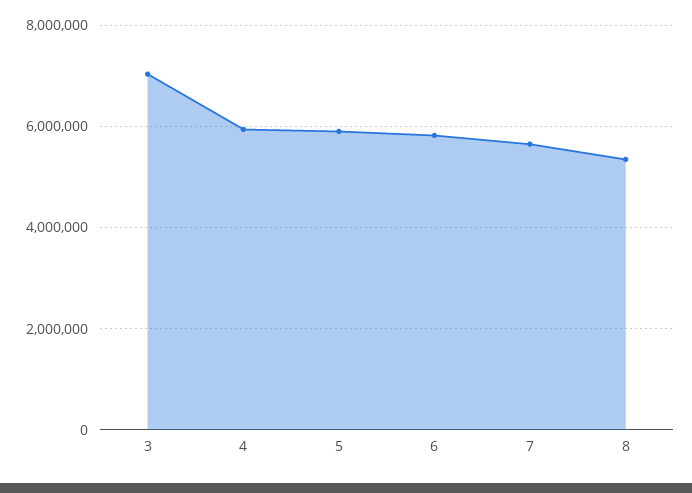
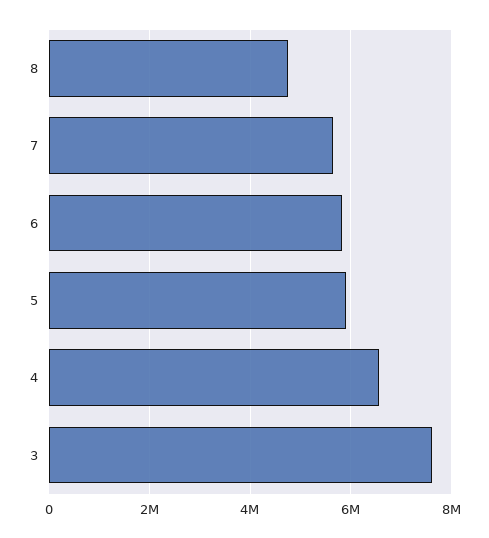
  {
-   "3": 7000000,
+   "3": 7600000,
-   "4": 6000000,
+   "4": 6600000,
    "5": 6000000,
    "6": 5800000,
    "7": 5600000,
-   "8": 5400000
+   "8": 4800000
  }

